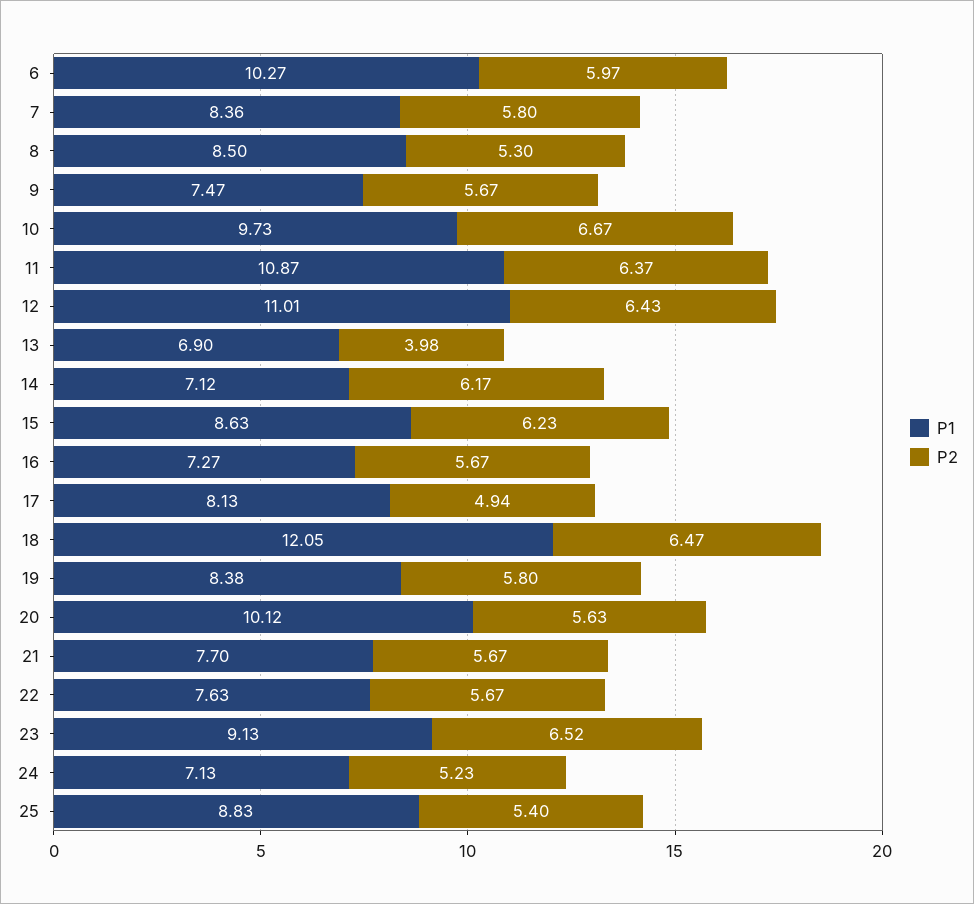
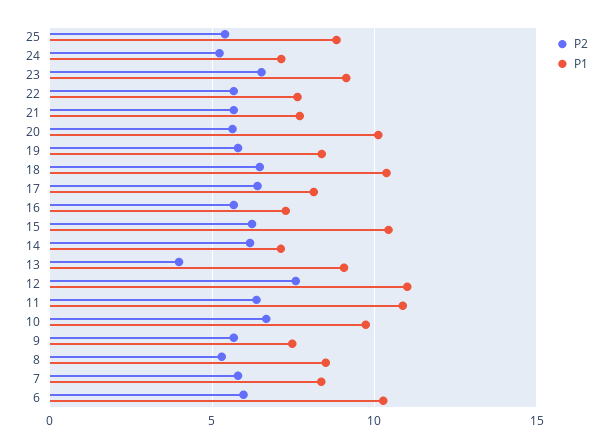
  {
    "P1": {
      "6": 10.27,
      "7": 8.36,
      "8": 8.5,
      "9": 7.47,
      "10": 9.73,
      "11": 10.87,
      "12": 11.01,
-     "13": 6.9,
+     "13": 9,
      "14": 7.12,
-     "15": 8.63,
+     "15": 10.5,
      "16": 7.27,
      "17": 8.13,
-     "18": 12.05,
+     "18": 10.5,
      "19": 8.38,
      "20": 10.12,
      "21": 7.7,
      "22": 7.63,
      "23": 9.13,
      "24": 7.13,
      "25": 8.83
    },
    "P2": {
      "6": 5.97,
      "7": 5.8,
      "8": 5.3,
      "9": 5.67,
      "10": 6.67,
      "11": 6.37,
-     "12": 6.43,
+     "12": 7.5,
      "13": 3.98,
      "14": 6.17,
      "15": 6.23,
      "16": 5.67,
-     "17": 4.94,
+     "17": 6.5,
      "18": 6.47,
      "19": 5.8,
      "20": 5.63,
      "21": 5.67,
      "22": 5.67,
      "23": 6.52,
      "24": 5.23,
      "25": 5.4
    }
  }

